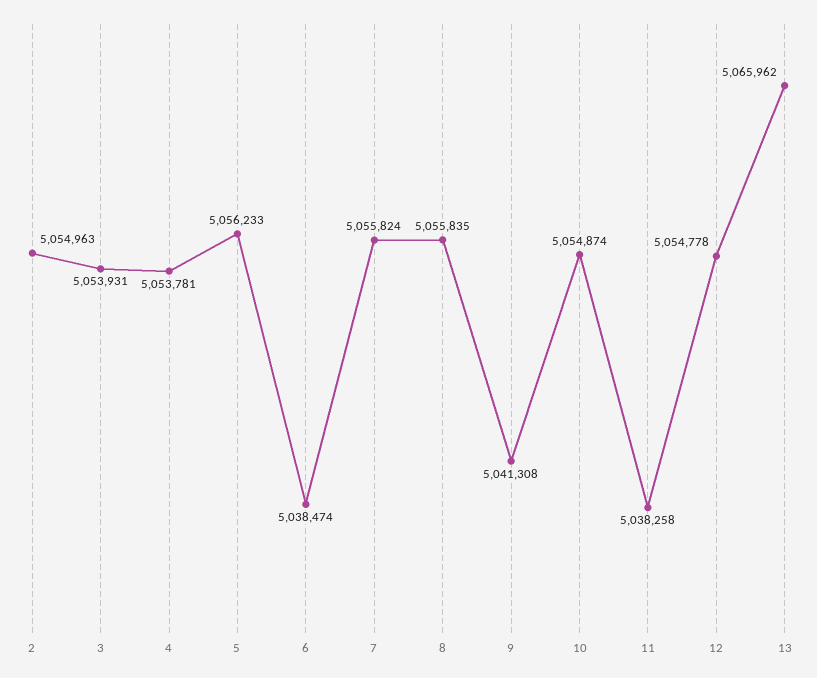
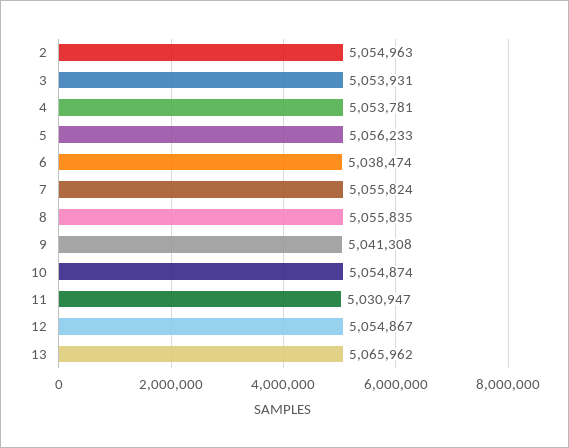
  {
    "2": 5054963,
    "3": 5053931,
    "4": 5053781,
    "5": 5056233,
    "6": 5038474,
    "7": 5055824,
    "8": 5055835,
    "9": 5041308,
    "10": 5054874,
-   "11": 5038258,
+   "11": 5030947,
-   "12": 5054778,
+   "12": 5054867,
    "13": 5065962
  }

